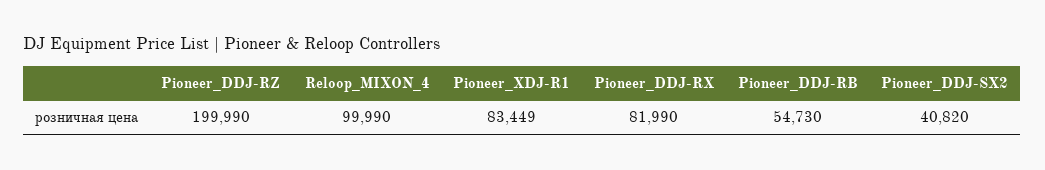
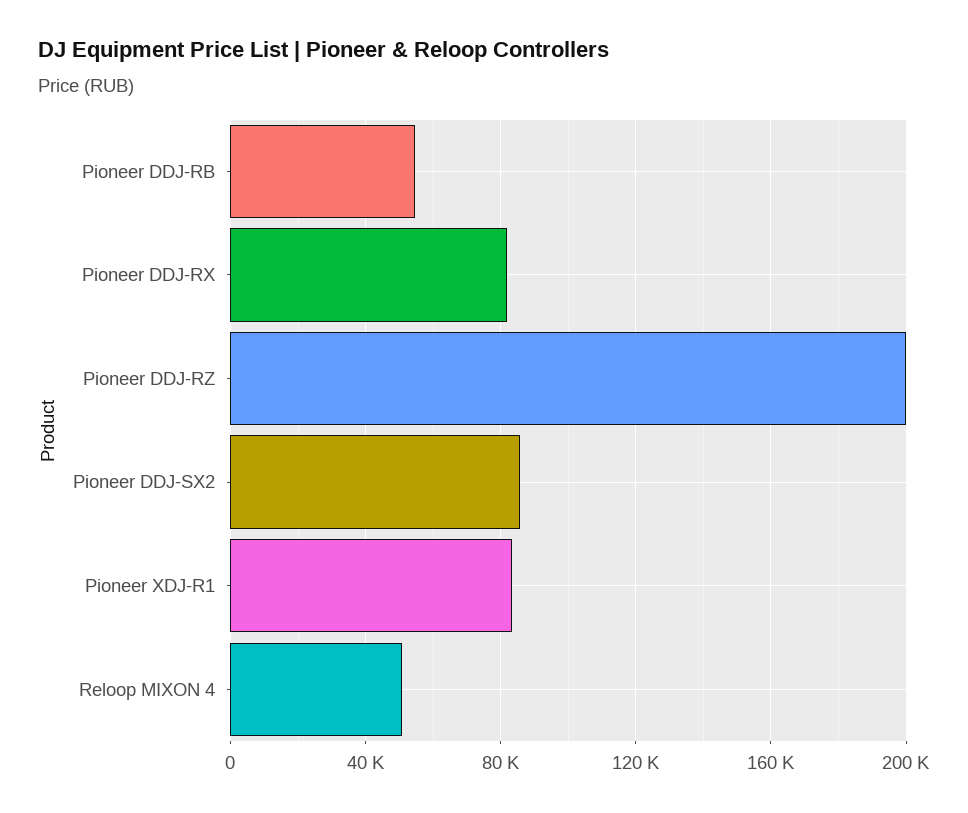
  {
    "Pioneer_DDJ-RZ": 199990,
-   "Reloop_MIXON_4": 99990,
+   "Reloop_MIXON_4": 50000,
    "Pioneer_XDJ-R1": 83449,
    "Pioneer_DDJ-RX": 81990,
    "Pioneer_DDJ-RB": 54730,
-   "Pioneer_DDJ-SX2": 40820
+   "Pioneer_DDJ-SX2": 85000
  }

